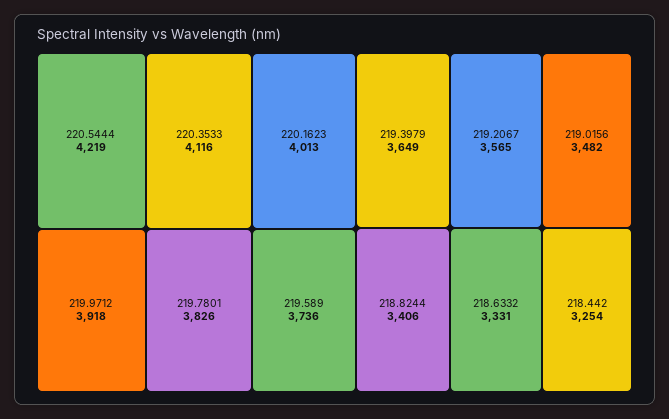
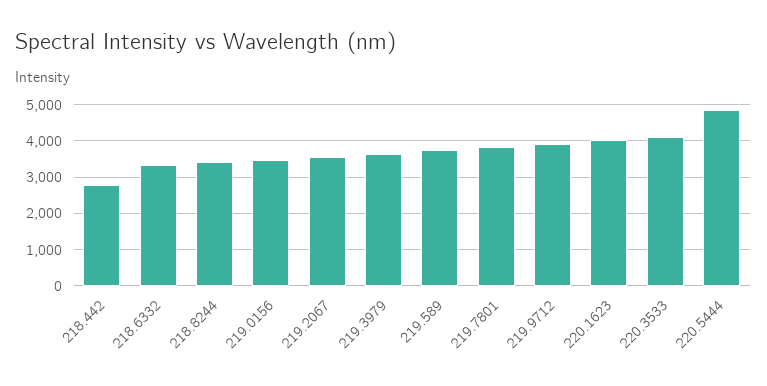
  {
-   "220.5444": 4219,
+   "220.5444": 4800,
    "220.3533": 4116,
    "220.1623": 4013,
    "219.9712": 3918,
    "219.7801": 3826,
    "219.589": 3736,
    "219.3979": 3649,
    "219.2067": 3565,
    "219.0156": 3482,
    "218.8244": 3406,
    "218.6332": 3331,
-   "218.442": 3254
+   "218.442": 2800
  }

